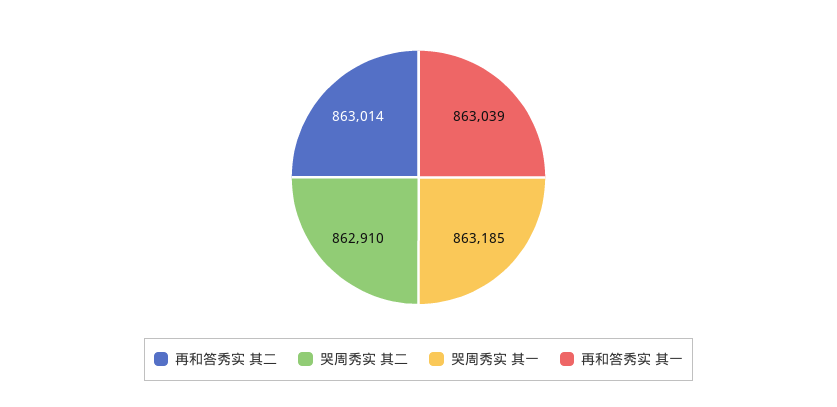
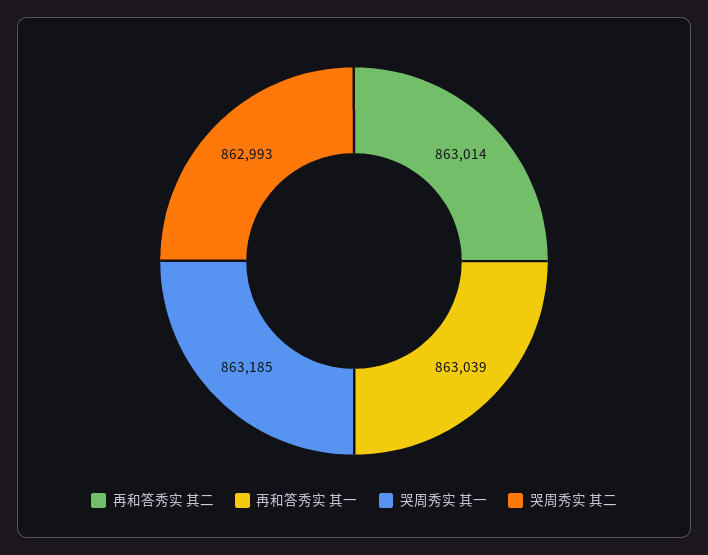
  {
    "再和答秀实 其二": 863014,
-   "哭周秀实 其二": 862910,
+   "哭周秀实 其二": 862993,
    "哭周秀实 其一": 863185,
    "再和答秀实 其一": 863039
  }

